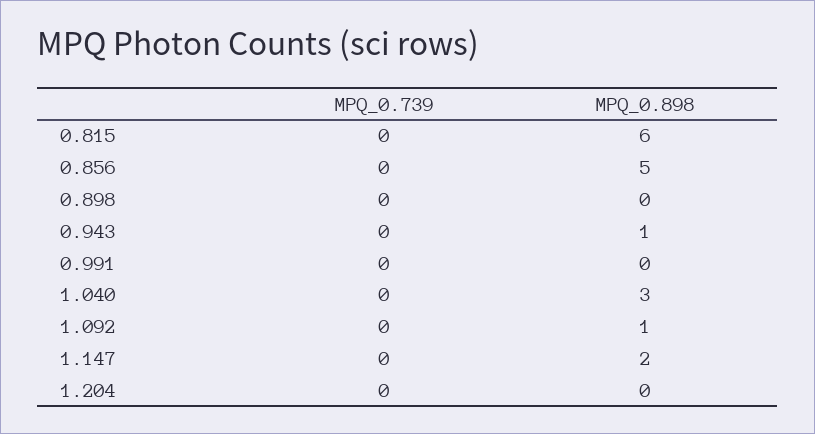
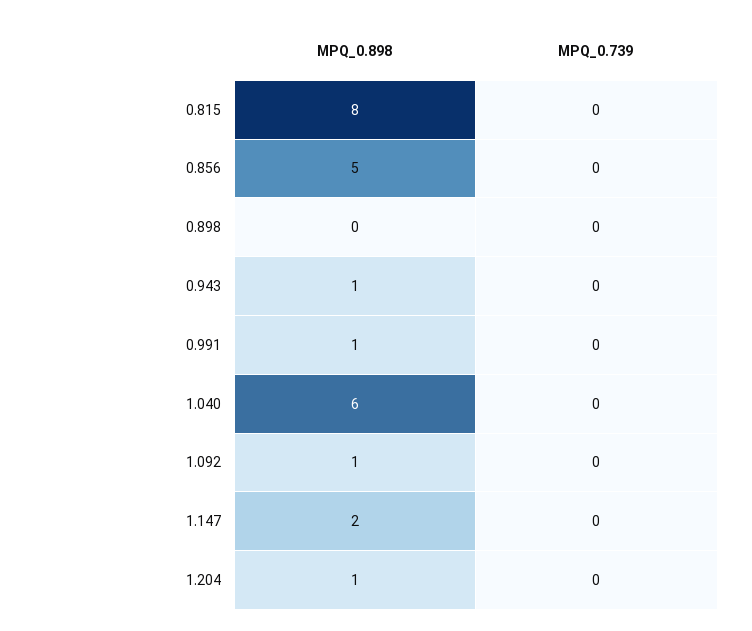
  {
    "MPQ_0.739": {
      "0.815": 0,
      "0.856": 0,
      "0.898": 0,
      "0.943": 0,
      "0.991": 0,
      "1.040": 0,
      "1.092": 0,
      "1.147": 0,
      "1.204": 0
    },
    "MPQ_0.898": {
-     "0.815": 6,
+     "0.815": 8,
      "0.856": 5,
      "0.898": 0,
      "0.943": 1,
-     "0.991": 0,
+     "0.991": 1,
-     "1.040": 3,
+     "1.040": 6,
      "1.092": 1,
      "1.147": 2,
-     "1.204": 0
+     "1.204": 1
    }
  }

